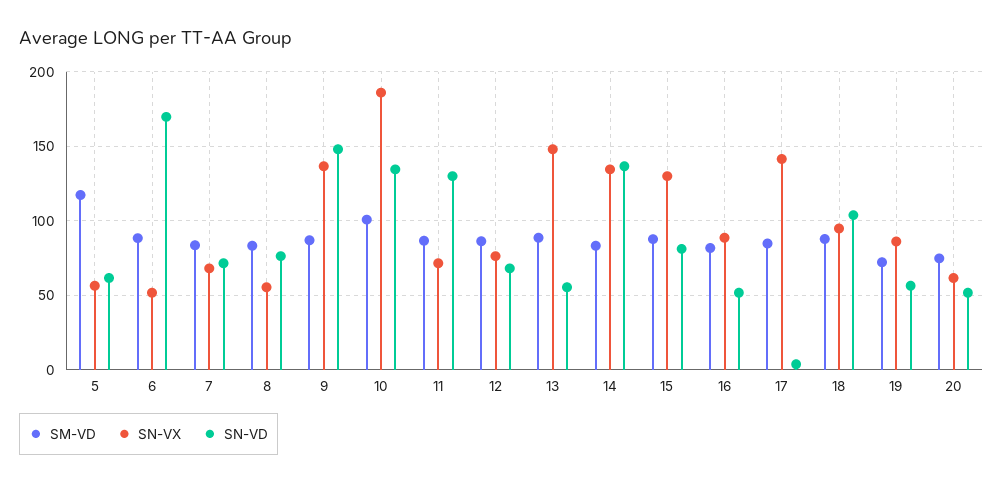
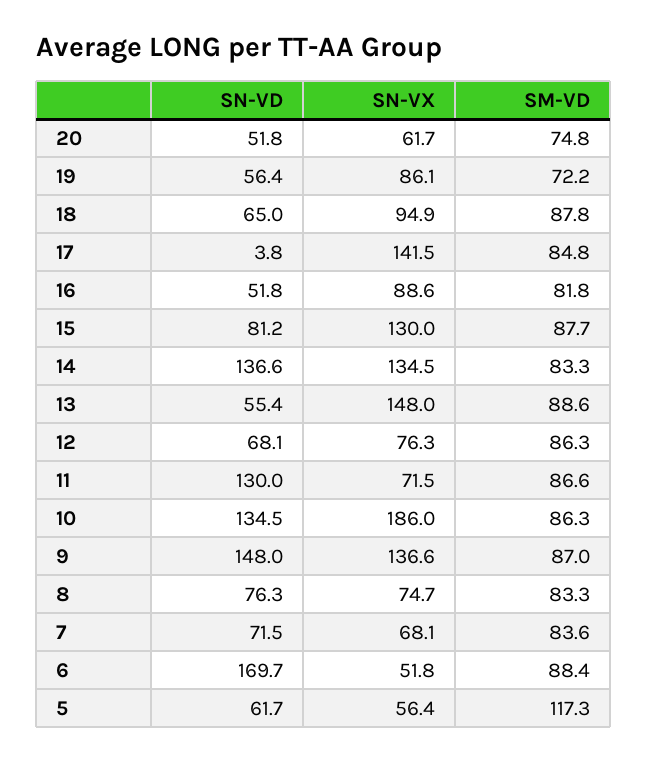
  {
    "SM-VD": {
      "5": 117.3,
      "6": 88.4,
      "7": 83.6,
      "8": 83.3,
      "9": 87,
-     "10": 100,
+     "10": 86.3,
      "11": 86.6,
      "12": 86.3,
      "13": 88.6,
      "14": 83.3,
      "15": 87.7,
      "16": 81.8,
      "17": 84.8,
      "18": 87.8,
      "19": 72.2,
      "20": 74.8
    },
    "SN-VX": {
      "5": 56.4,
      "6": 51.8,
      "7": 68.1,
-     "8": 55,
+     "8": 74.7,
      "9": 136.6,
      "10": 186,
      "11": 71.5,
      "12": 76.3,
      "13": 148,
      "14": 134.5,
      "15": 130,
      "16": 88.6,
      "17": 141.5,
      "18": 94.9,
      "19": 86.1,
      "20": 61.7
    },
    "SN-VD": {
      "5": 61.7,
      "6": 169.7,
      "7": 71.5,
      "8": 76.3,
      "9": 148,
      "10": 134.5,
      "11": 130,
      "12": 68.1,
      "13": 55.4,
      "14": 136.6,
      "15": 81.2,
      "16": 51.8,
      "17": 3.8,
-     "18": 105,
+     "18": 65,
      "19": 56.4,
      "20": 51.8
    }
  }

